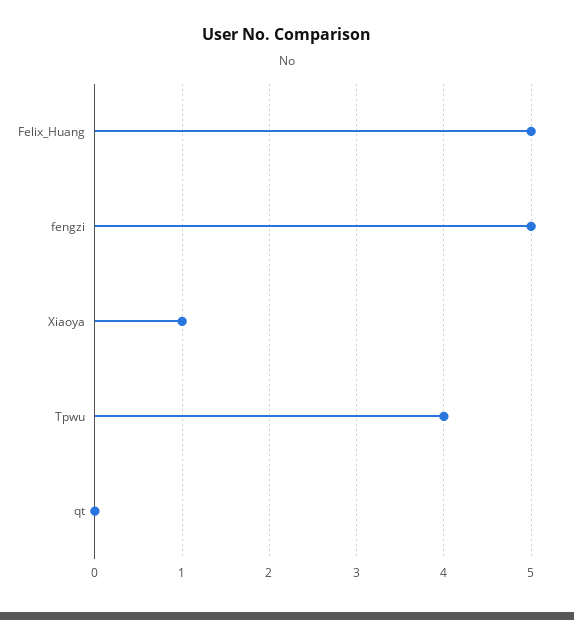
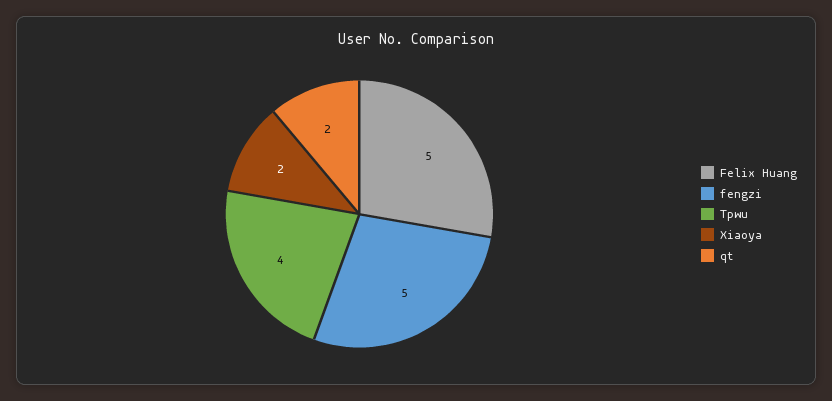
  {
    "Felix_Huang": 5,
    "fengzi": 5,
-   "Xiaoya": 1,
+   "Xiaoya": 2,
    "Tpwu": 4,
-   "qt": 0
+   "qt": 2
  }

